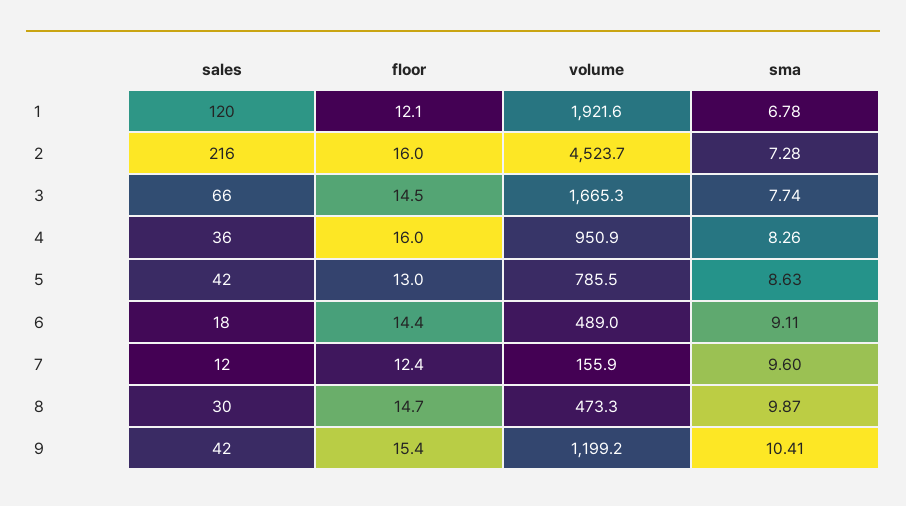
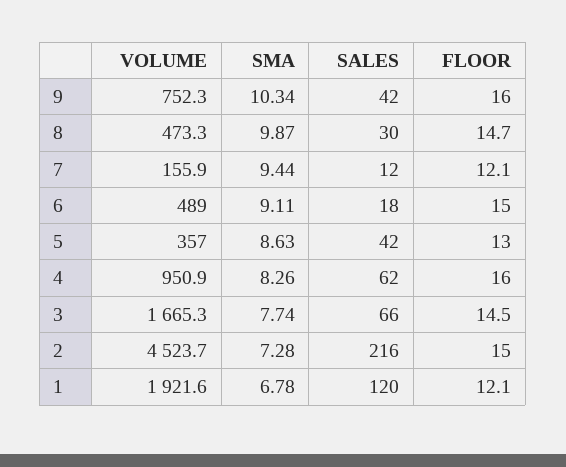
  {
    "sales": {
      "1": 120,
      "2": 216,
      "3": 66,
-     "4": 36,
+     "4": 62,
      "5": 42,
      "6": 18,
      "7": 12,
      "8": 30,
      "9": 42
    },
    "floor": {
      "1": 12.1,
-     "2": 16,
+     "2": 15,
      "3": 14.5,
      "4": 16,
      "5": 13,
-     "6": 14.4,
+     "6": 15,
-     "7": 12.4,
+     "7": 12.1,
      "8": 14.7,
-     "9": 15.4
+     "9": 16
    },
    "volume": {
      "1": 1921.6,
      "2": 4523.7,
      "3": 1665.3,
      "4": 950.9,
-     "5": 785.5,
+     "5": 357,
      "6": 489,
      "7": 155.9,
      "8": 473.3,
-     "9": 1199.2
+     "9": 752.3
    },
    "sma": {
      "1": 6.78,
      "2": 7.28,
      "3": 7.74,
      "4": 8.26,
      "5": 8.63,
      "6": 9.11,
-     "7": 9.6,
+     "7": 9.44,
      "8": 9.87,
-     "9": 10.41
+     "9": 10.34
    }
  }

